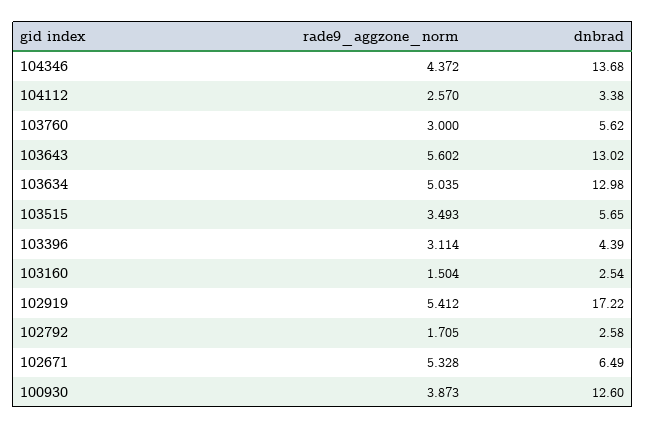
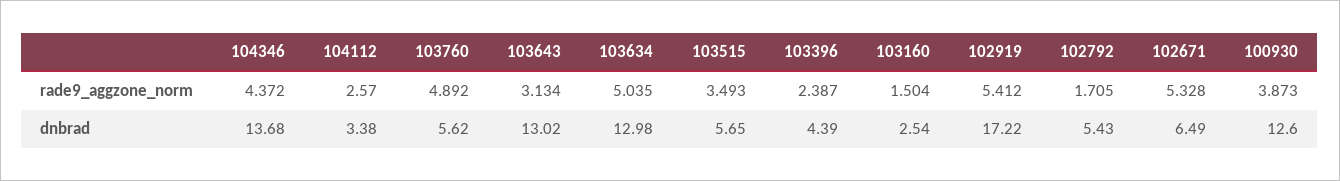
  {
    "rade9_aggzone_norm": {
      "104346": 4.372,
      "104112": 2.57,
-     "103760": 3,
+     "103760": 4.892,
-     "103643": 5.602,
+     "103643": 3.134,
      "103634": 5.035,
      "103515": 3.493,
-     "103396": 3.114,
+     "103396": 2.387,
      "103160": 1.504,
      "102919": 5.412,
      "102792": 1.705,
      "102671": 5.328,
      "100930": 3.873
    },
    "dnbrad": {
      "104346": 13.68,
      "104112": 3.38,
      "103760": 5.62,
      "103643": 13.02,
      "103634": 12.98,
      "103515": 5.65,
      "103396": 4.39,
      "103160": 2.54,
      "102919": 17.22,
-     "102792": 2.58,
+     "102792": 5.43,
      "102671": 6.49,
      "100930": 12.6
    }
  }

